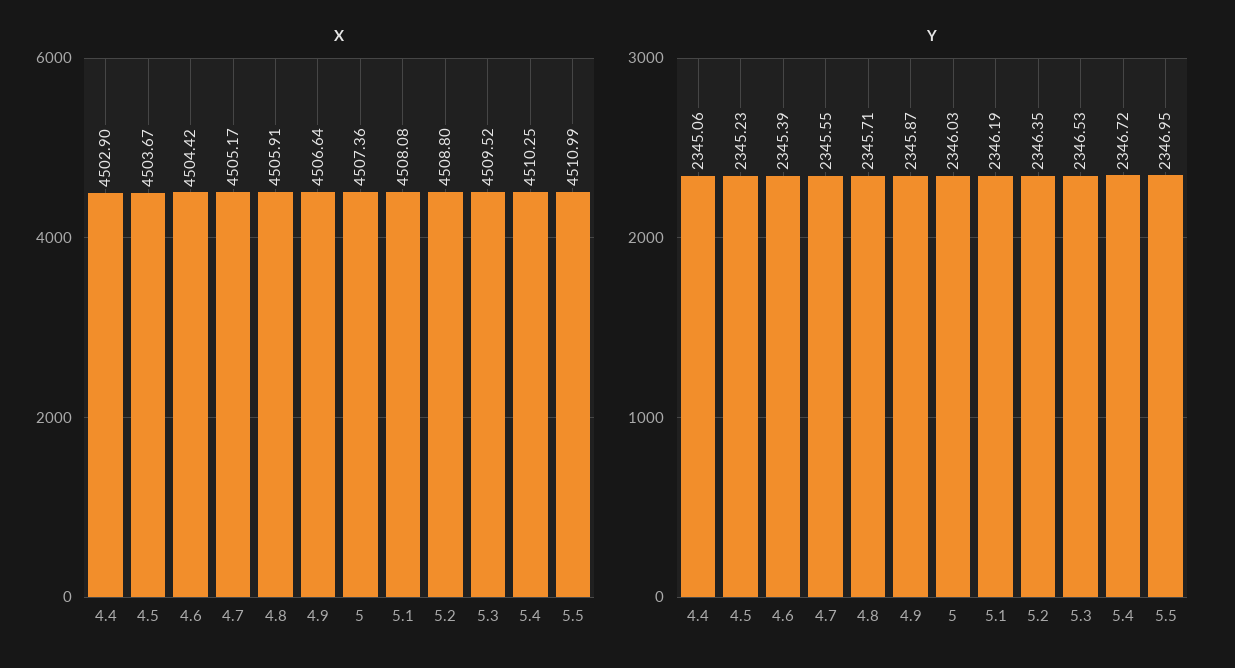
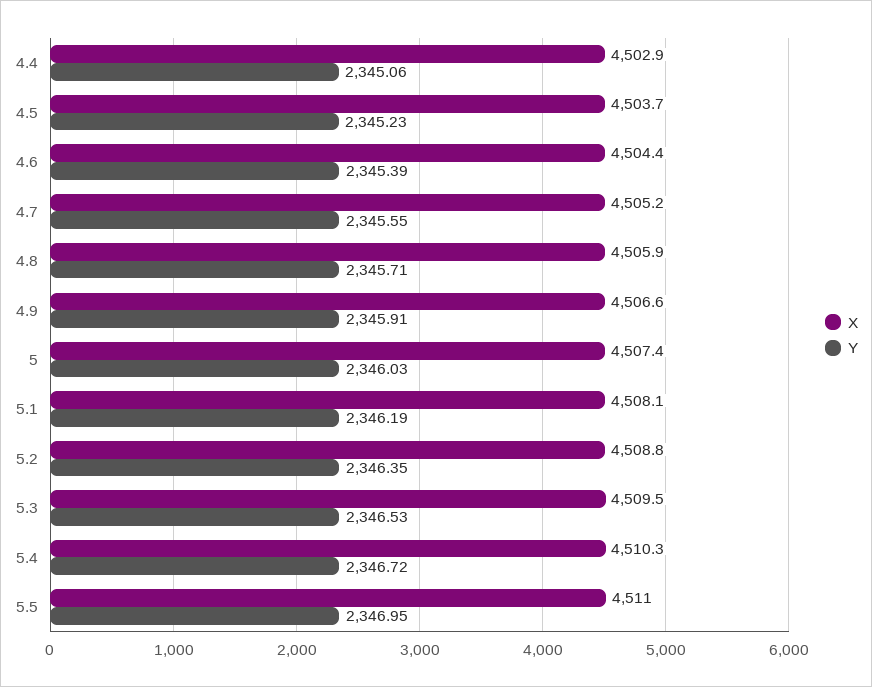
  {
    "X": {
      "4.4": 4502.9,
      "4.5": 4503.67,
      "4.6": 4504.42,
      "4.7": 4505.17,
      "4.8": 4505.91,
      "4.9": 4506.64,
      "5": 4507.36,
      "5.1": 4508.08,
      "5.2": 4508.8,
      "5.3": 4509.52,
      "5.4": 4510.25,
      "5.5": 4510.99
    },
    "Y": {
      "4.4": 2345.06,
      "4.5": 2345.23,
      "4.6": 2345.39,
      "4.7": 2345.55,
      "4.8": 2345.71,
-     "4.9": 2345.87,
+     "4.9": 2345.91,
      "5": 2346.03,
      "5.1": 2346.19,
      "5.2": 2346.35,
      "5.3": 2346.53,
      "5.4": 2346.72,
      "5.5": 2346.95
    }
  }

